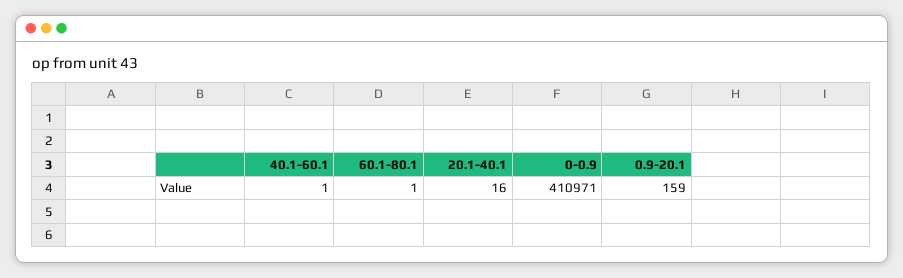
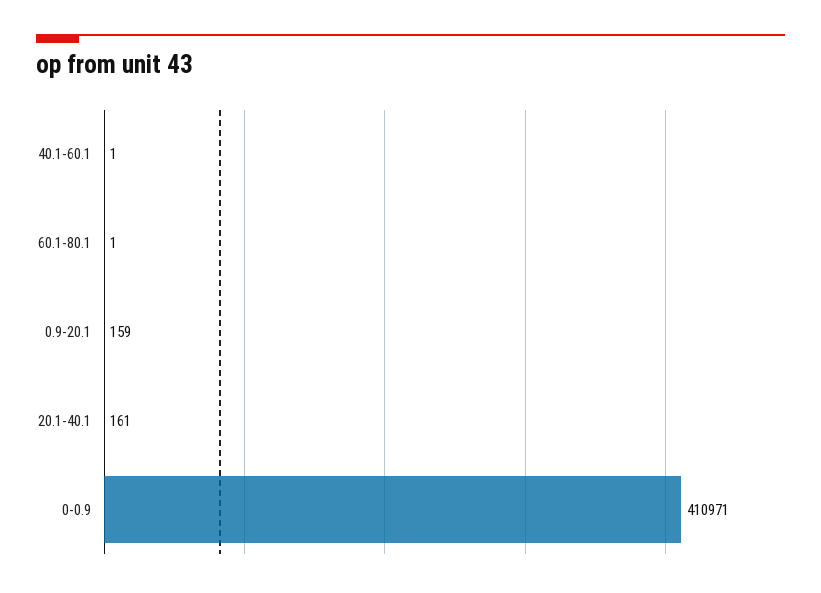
  {
    "40.1-60.1": 1,
    "60.1-80.1": 1,
-   "20.1-40.1": 16,
+   "20.1-40.1": 161,
    "0-0.9": 410971,
    "0.9-20.1": 159
  }

